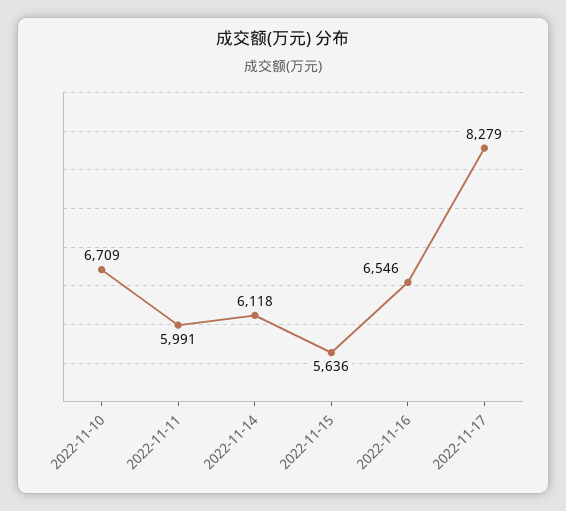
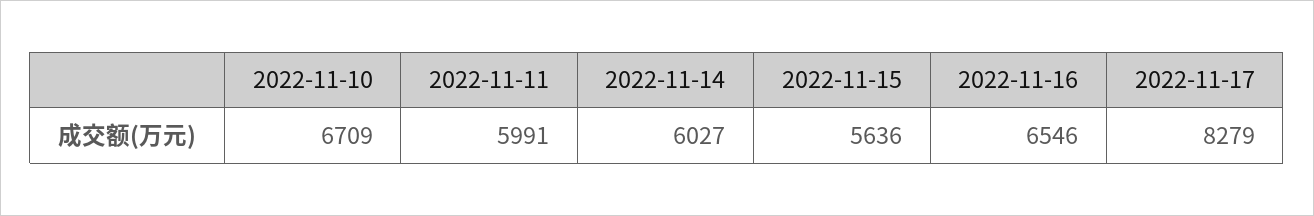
  {
    "2022-11-10": 6709,
    "2022-11-11": 5991,
-   "2022-11-14": 6118,
+   "2022-11-14": 6027,
    "2022-11-15": 5636,
    "2022-11-16": 6546,
    "2022-11-17": 8279
  }

